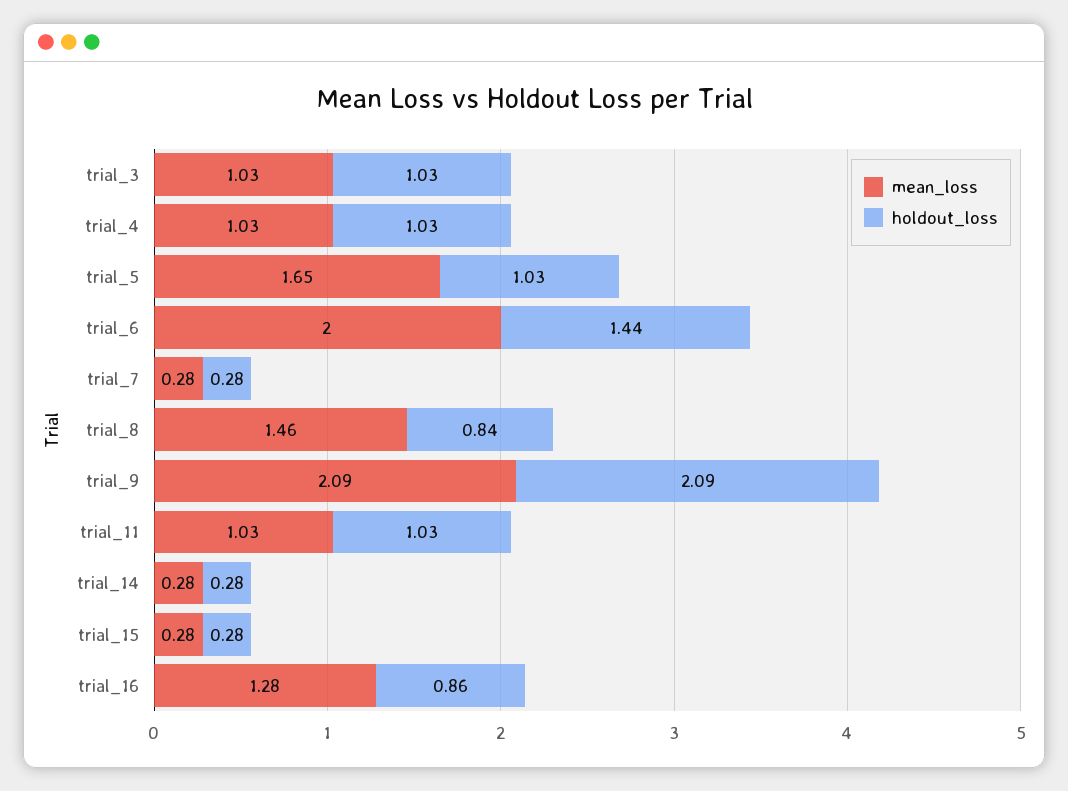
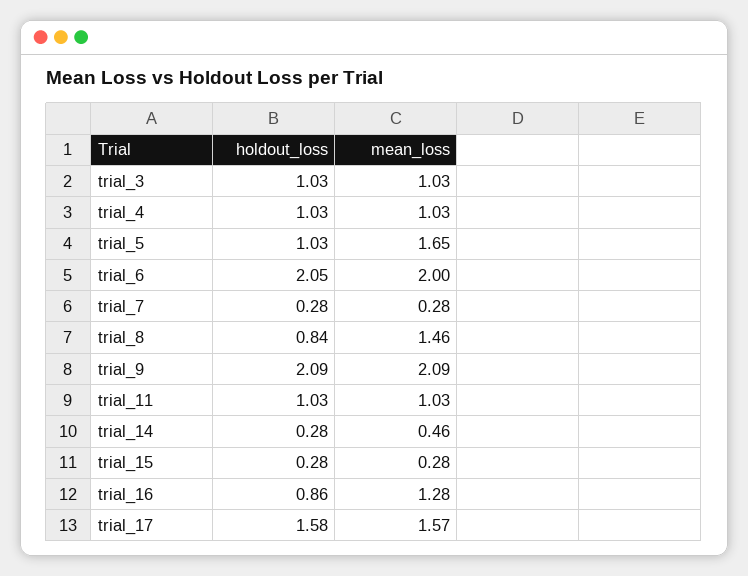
  {
    "mean_loss": {
      "trial_3": 1.03,
      "trial_4": 1.03,
      "trial_5": 1.65,
      "trial_6": 2,
      "trial_7": 0.28,
      "trial_8": 1.46,
      "trial_9": 2.09,
      "trial_11": 1.03,
-     "trial_14": 0.28,
+     "trial_14": 0.46,
      "trial_15": 0.28,
-     "trial_16": 1.28
+     "trial_16": 1.28,
+     "trial_17": 1.57
    },
    "holdout_loss": {
      "trial_3": 1.03,
      "trial_4": 1.03,
      "trial_5": 1.03,
-     "trial_6": 1.44,
+     "trial_6": 2.05,
      "trial_7": 0.28,
      "trial_8": 0.84,
      "trial_9": 2.09,
      "trial_11": 1.03,
      "trial_14": 0.28,
      "trial_15": 0.28,
-     "trial_16": 0.86
+     "trial_16": 0.86,
+     "trial_17": 1.58
    }
  }

